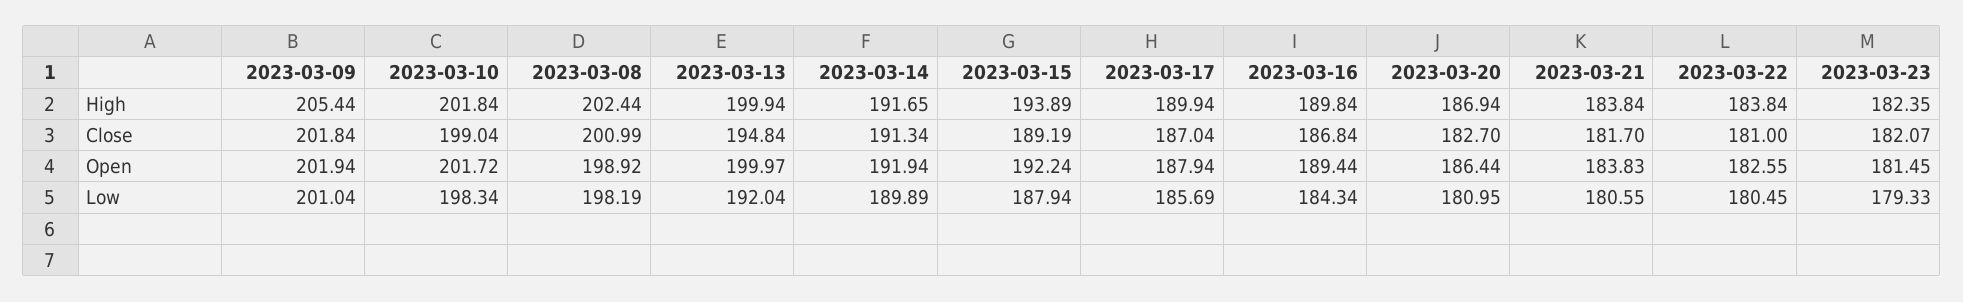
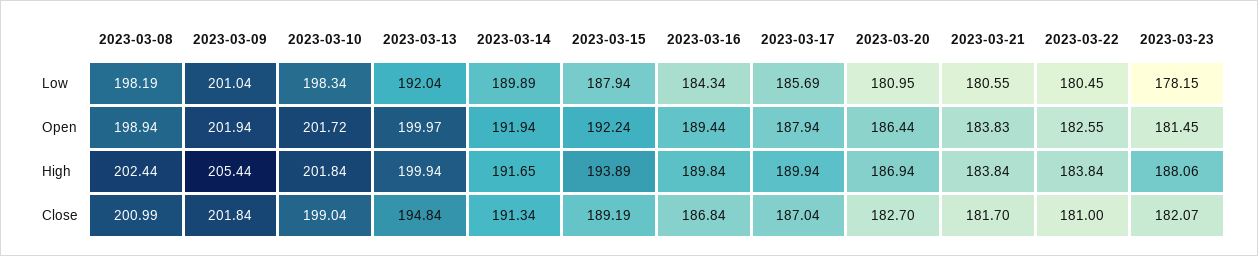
  {
    "2023-03-09": {
      "High": 205.44,
      "Close": 201.84,
      "Open": 201.94,
      "Low": 201.04
    },
    "2023-03-10": {
      "High": 201.84,
      "Close": 199.04,
      "Open": 201.72,
      "Low": 198.34
    },
    "2023-03-08": {
      "High": 202.44,
      "Close": 200.99,
-     "Open": 198.92,
+     "Open": 198.94,
      "Low": 198.19
    },
    "2023-03-13": {
      "High": 199.94,
      "Close": 194.84,
      "Open": 199.97,
      "Low": 192.04
    },
    "2023-03-14": {
      "High": 191.65,
      "Close": 191.34,
      "Open": 191.94,
      "Low": 189.89
    },
    "2023-03-15": {
      "High": 193.89,
      "Close": 189.19,
      "Open": 192.24,
      "Low": 187.94
    },
    "2023-03-17": {
      "High": 189.94,
      "Close": 187.04,
      "Open": 187.94,
      "Low": 185.69
    },
    "2023-03-16": {
      "High": 189.84,
      "Close": 186.84,
      "Open": 189.44,
      "Low": 184.34
    },
    "2023-03-20": {
      "High": 186.94,
      "Close": 182.7,
      "Open": 186.44,
      "Low": 180.95
    },
    "2023-03-21": {
      "High": 183.84,
      "Close": 181.7,
      "Open": 183.83,
      "Low": 180.55
    },
    "2023-03-22": {
      "High": 183.84,
      "Close": 181,
      "Open": 182.55,
      "Low": 180.45
    },
    "2023-03-23": {
-     "High": 182.35,
+     "High": 188.06,
      "Close": 182.07,
      "Open": 181.45,
-     "Low": 179.33
+     "Low": 178.15
    }
  }

